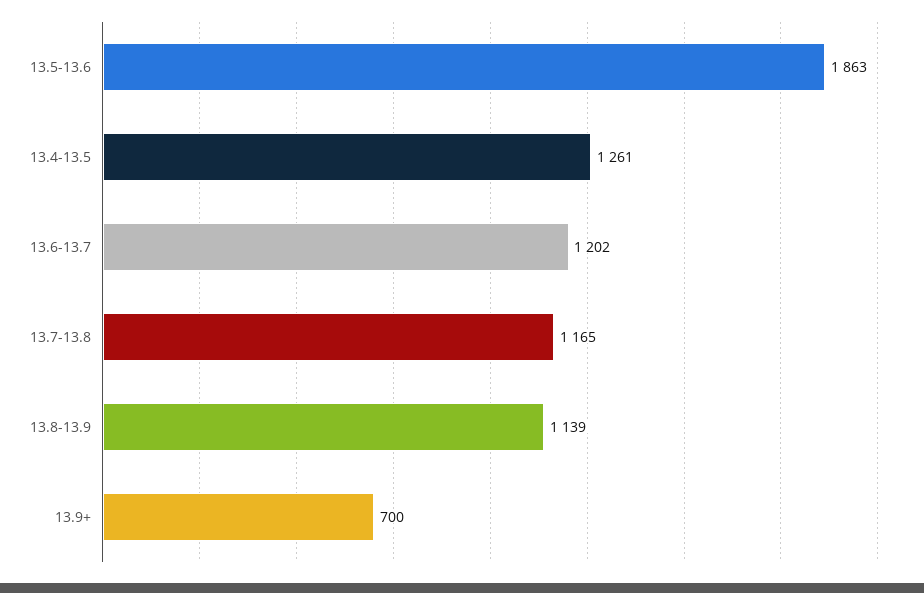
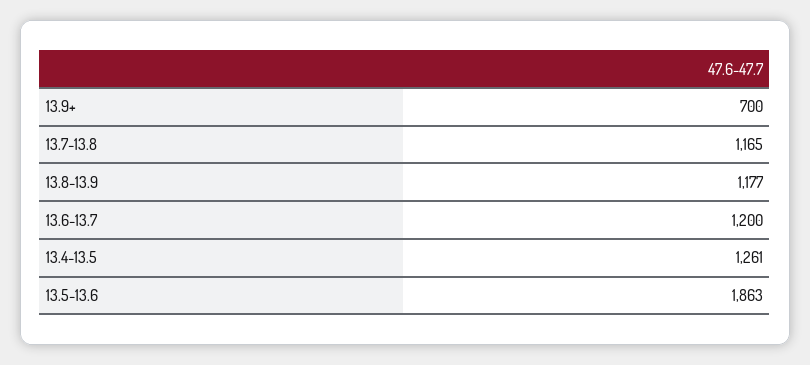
  {
    "13.5-13.6": 1863,
    "13.4-13.5": 1261,
-   "13.6-13.7": 1202,
+   "13.6-13.7": 1200,
    "13.7-13.8": 1165,
-   "13.8-13.9": 1139,
+   "13.8-13.9": 1177,
    "13.9+": 700
  }

